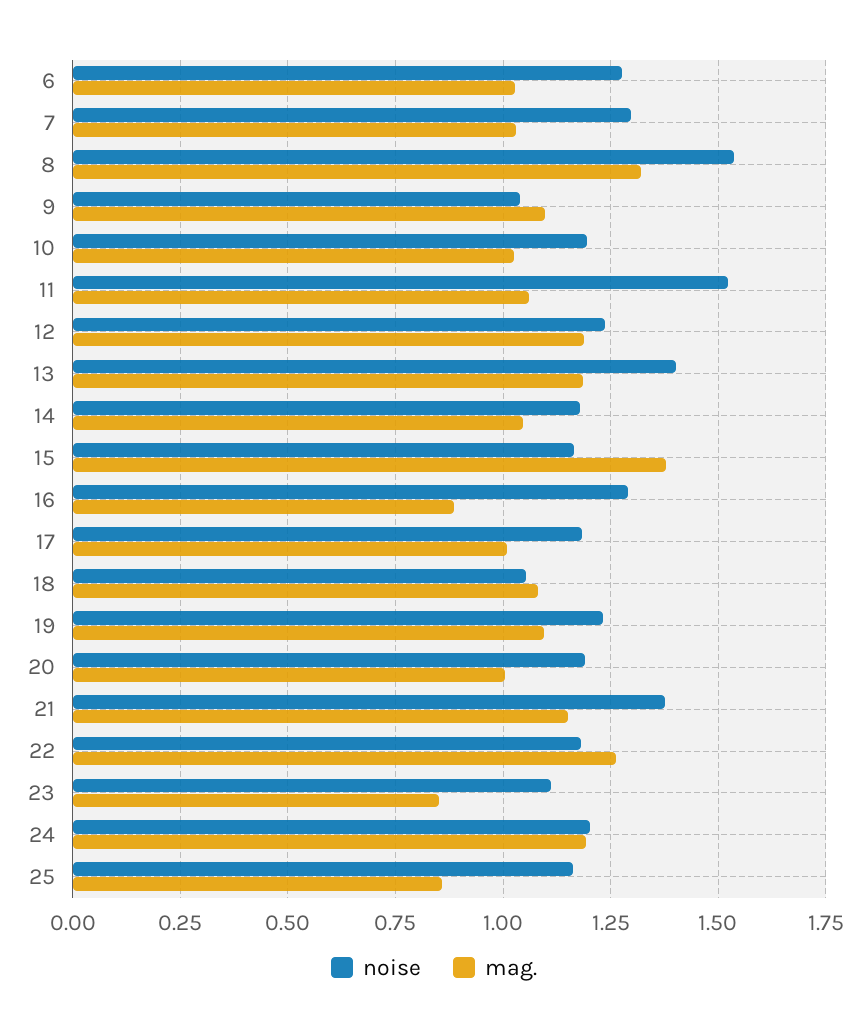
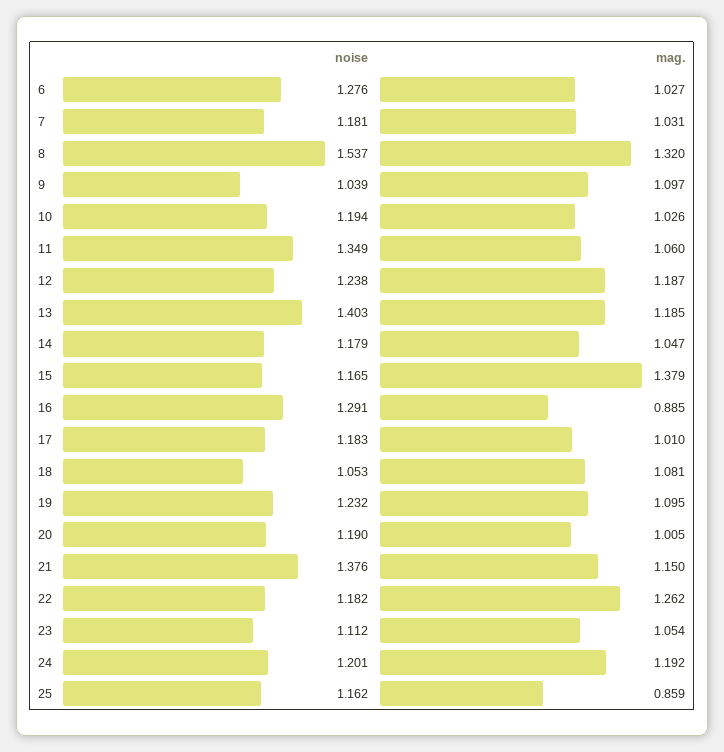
  {
    "noise": {
      "6": 1.276,
-     "7": 1.3,
+     "7": 1.181,
      "8": 1.537,
      "9": 1.039,
      "10": 1.194,
-     "11": 1.525,
+     "11": 1.349,
      "12": 1.238,
      "13": 1.403,
      "14": 1.179,
      "15": 1.165,
      "16": 1.291,
      "17": 1.183,
      "18": 1.053,
      "19": 1.232,
      "20": 1.19,
      "21": 1.376,
      "22": 1.182,
      "23": 1.112,
      "24": 1.201,
      "25": 1.162
    },
    "mag.": {
      "6": 1.027,
      "7": 1.031,
      "8": 1.32,
      "9": 1.097,
      "10": 1.026,
      "11": 1.06,
      "12": 1.187,
      "13": 1.185,
      "14": 1.047,
      "15": 1.379,
      "16": 0.885,
      "17": 1.01,
      "18": 1.081,
      "19": 1.095,
      "20": 1.005,
      "21": 1.15,
      "22": 1.262,
-     "23": 0.85,
+     "23": 1.054,
      "24": 1.192,
      "25": 0.859
    }
  }

